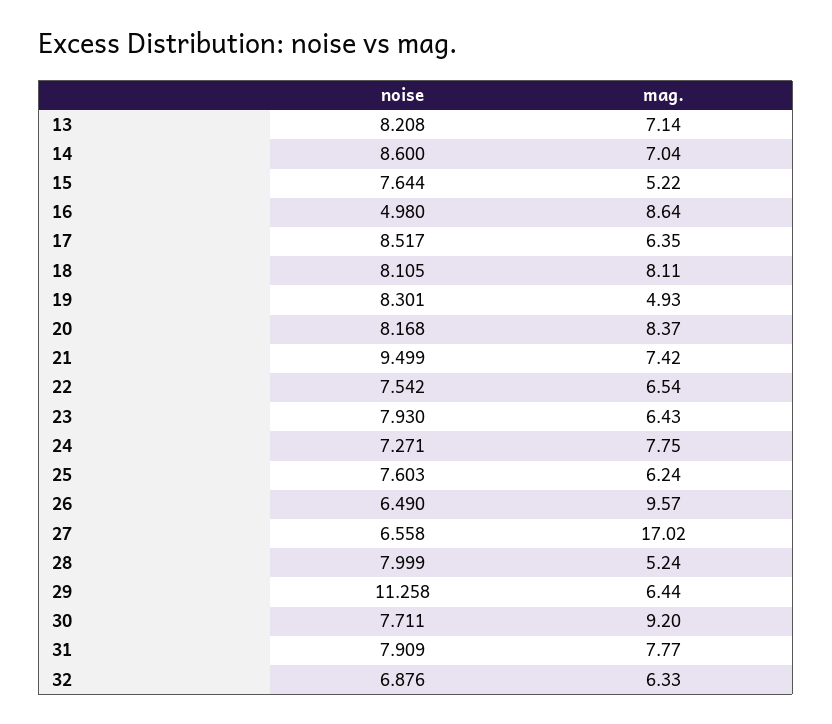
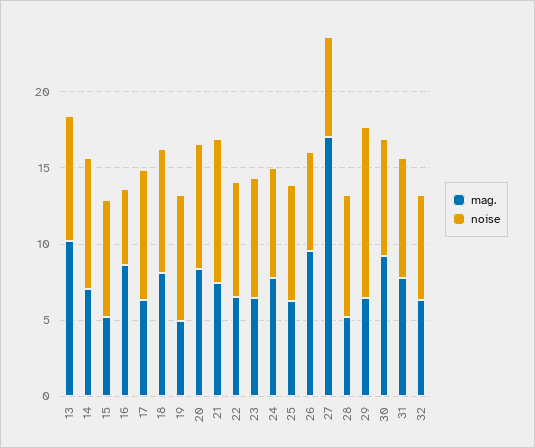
  {
    "noise": {
      "13": 8.208,
      "14": 8.6,
      "15": 7.644,
      "16": 4.98,
      "17": 8.517,
      "18": 8.105,
      "19": 8.301,
      "20": 8.168,
      "21": 9.499,
      "22": 7.542,
      "23": 7.93,
      "24": 7.271,
      "25": 7.603,
      "26": 6.49,
      "27": 6.558,
      "28": 7.999,
      "29": 11.258,
      "30": 7.711,
      "31": 7.909,
      "32": 6.876
    },
    "mag.": {
-     "13": 7.14,
+     "13": 10,
      "14": 7.04,
      "15": 5.22,
      "16": 8.64,
      "17": 6.35,
      "18": 8.11,
      "19": 4.93,
      "20": 8.37,
      "21": 7.42,
      "22": 6.54,
      "23": 6.43,
      "24": 7.75,
      "25": 6.24,
      "26": 9.57,
      "27": 17.02,
      "28": 5.24,
      "29": 6.44,
      "30": 9.2,
      "31": 7.77,
      "32": 6.33
    }
  }

